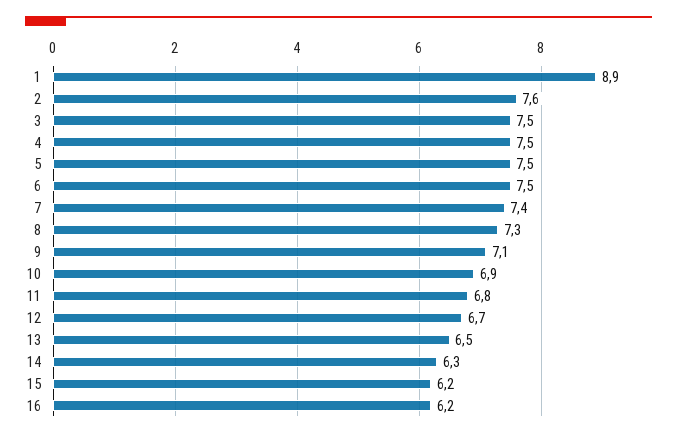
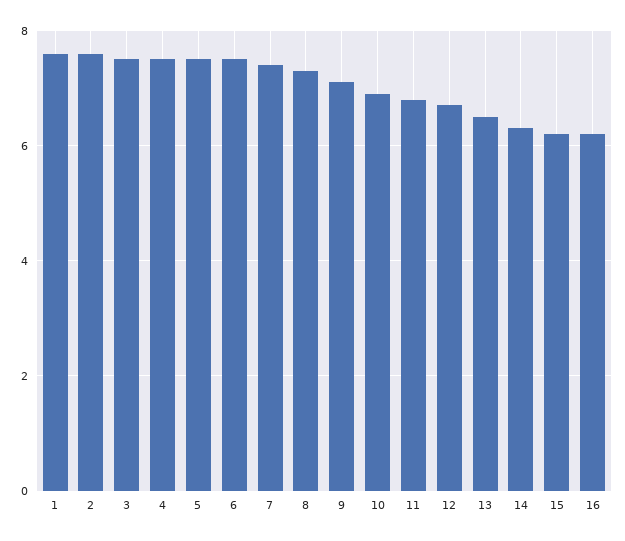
  {
-   "1": 8.9,
+   "1": 7.5,
    "2": 7.6,
    "3": 7.5,
    "4": 7.5,
    "5": 7.5,
    "6": 7.5,
    "7": 7.4,
    "8": 7.3,
    "9": 7.1,
    "10": 6.9,
    "11": 6.8,
    "12": 6.7,
    "13": 6.5,
    "14": 6.3,
    "15": 6.2,
    "16": 6.2
  }

